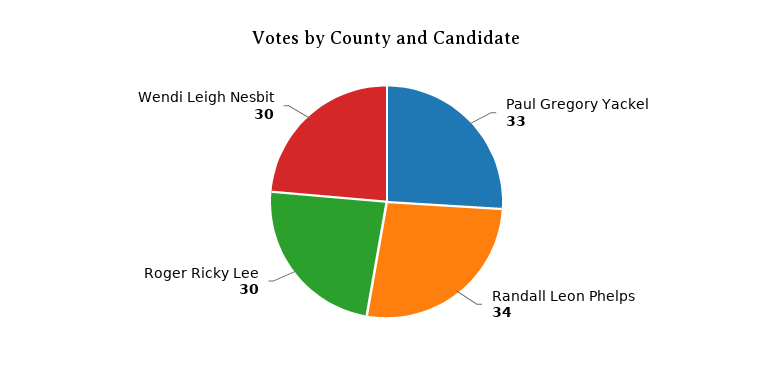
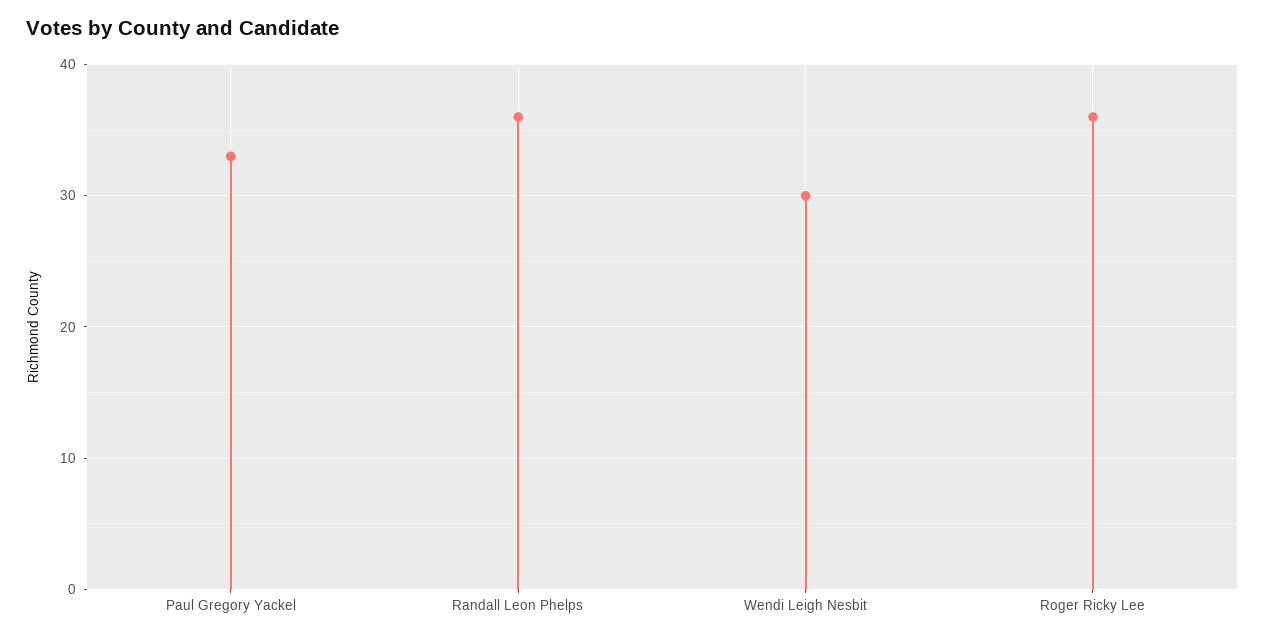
  {
    "Paul Gregory Yackel": 33,
-   "Randall Leon Phelps": 34,
+   "Randall Leon Phelps": 36,
-   "Roger Ricky Lee": 30,
+   "Roger Ricky Lee": 36,
    "Wendi Leigh Nesbit": 30
  }

